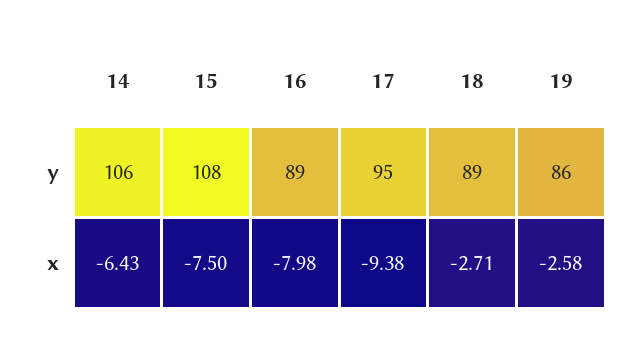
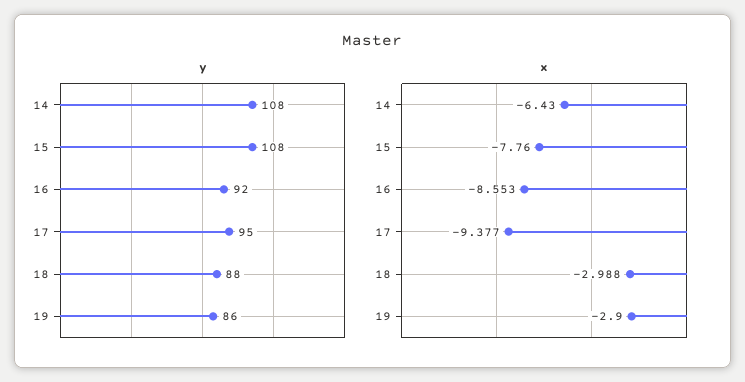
  {
    "y": {
-     "14": 106,
+     "14": 108,
      "15": 108,
-     "16": 89,
+     "16": 92,
      "17": 95,
-     "18": 89,
+     "18": 88,
      "19": 86
    },
    "x": {
      "14": -6.43,
-     "15": -7.5,
+     "15": -7.76,
-     "16": -7.98,
+     "16": -8.553,
      "17": -9.377,
-     "18": -2.71,
+     "18": -2.988,
-     "19": -2.58
+     "19": -2.9
    }
  }

